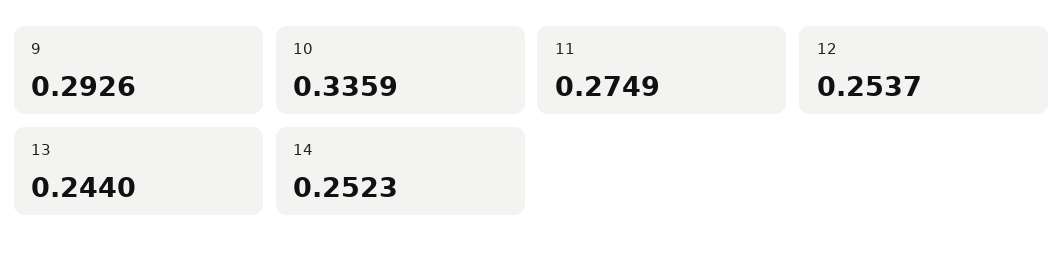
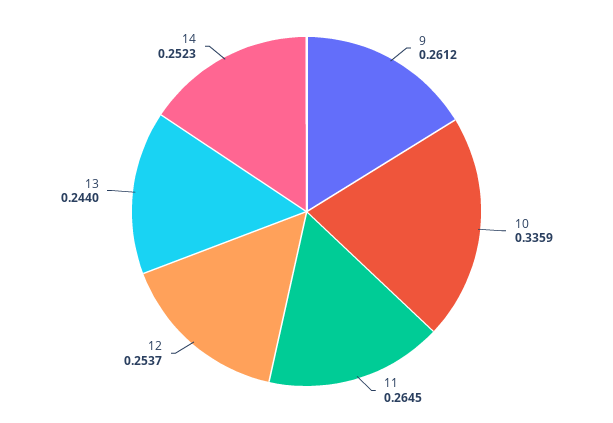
  {
-   "9": 0.2926,
+   "9": 0.2612,
    "10": 0.3359,
-   "11": 0.2749,
+   "11": 0.2645,
    "12": 0.2537,
    "13": 0.244,
    "14": 0.2523
  }

